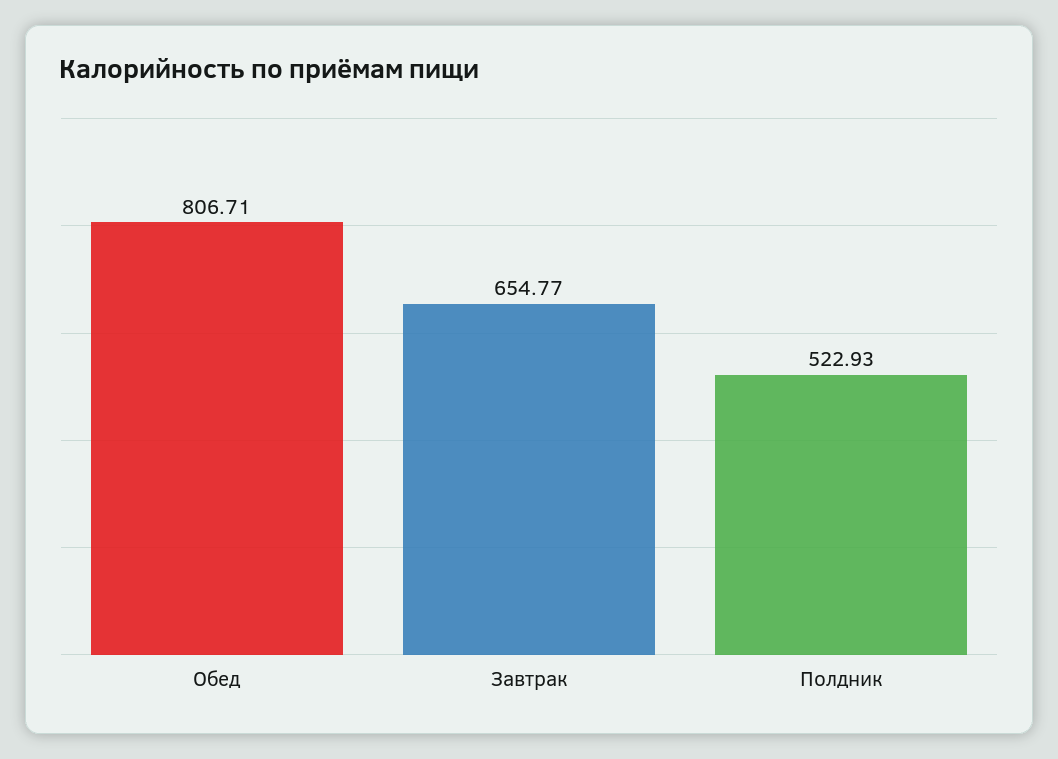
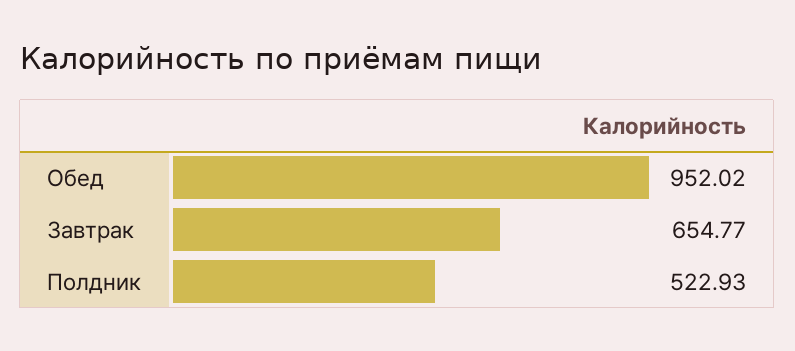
  {
-   "Обед": 806.71,
+   "Обед": 952.02,
    "Завтрак": 654.77,
    "Полдник": 522.93
  }

